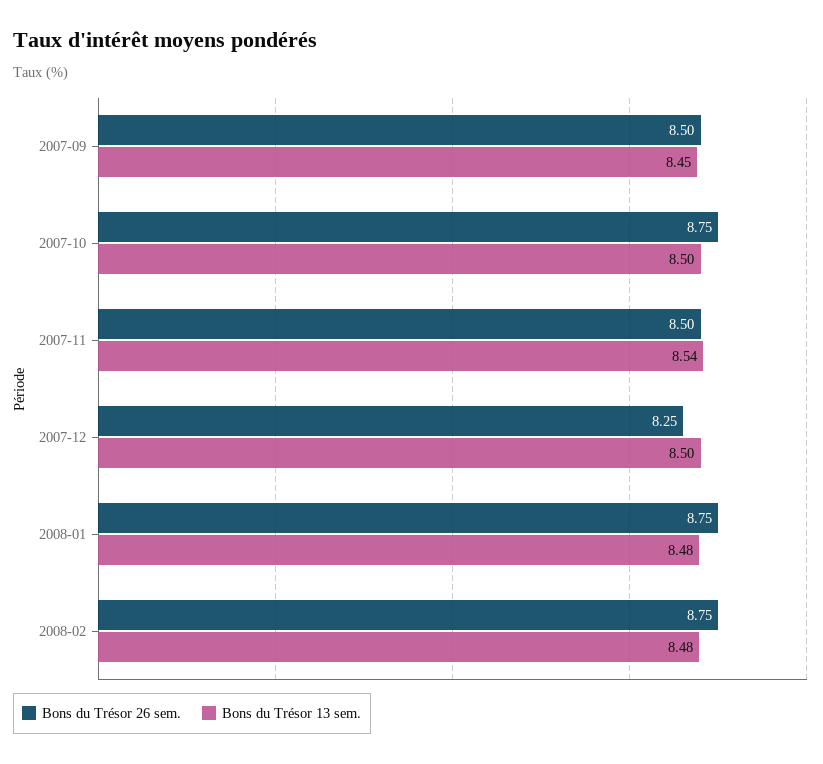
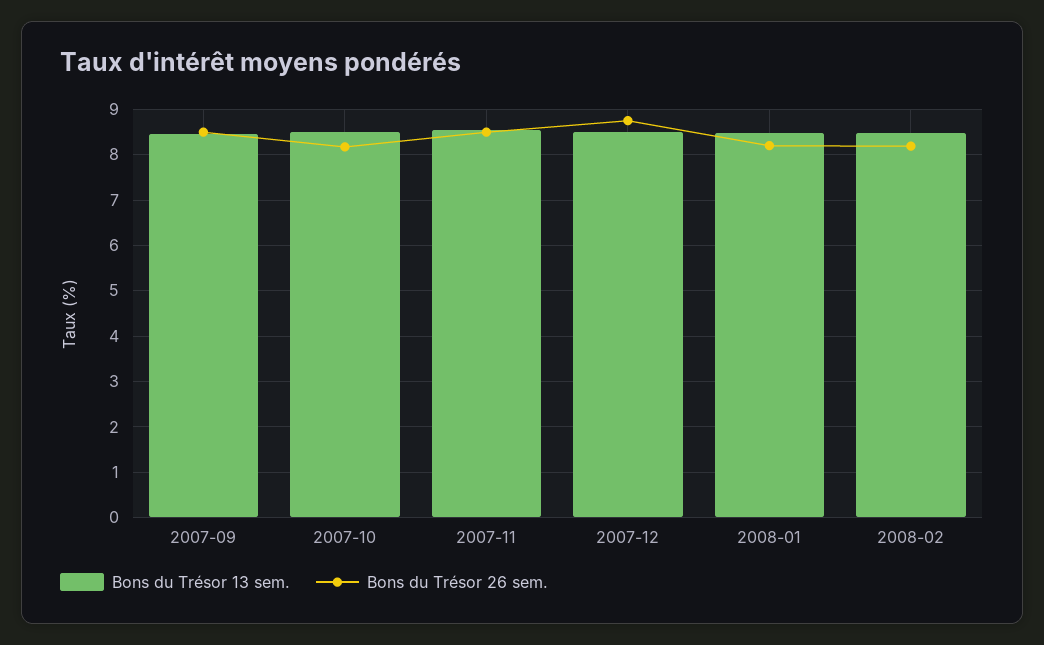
  {
    "Bons du Trésor 26 sem.": {
      "2007-09": 8.5,
-     "2007-10": 8.75,
+     "2007-10": 8.2,
      "2007-11": 8.5,
-     "2007-12": 8.25,
+     "2007-12": 8.8,
-     "2008-01": 8.75,
+     "2008-01": 8.2,
-     "2008-02": 8.75
+     "2008-02": 8.2
    },
    "Bons du Trésor 13 sem.": {
      "2007-09": 8.45,
      "2007-10": 8.5,
      "2007-11": 8.54,
      "2007-12": 8.5,
      "2008-01": 8.48,
      "2008-02": 8.48
    }
  }

